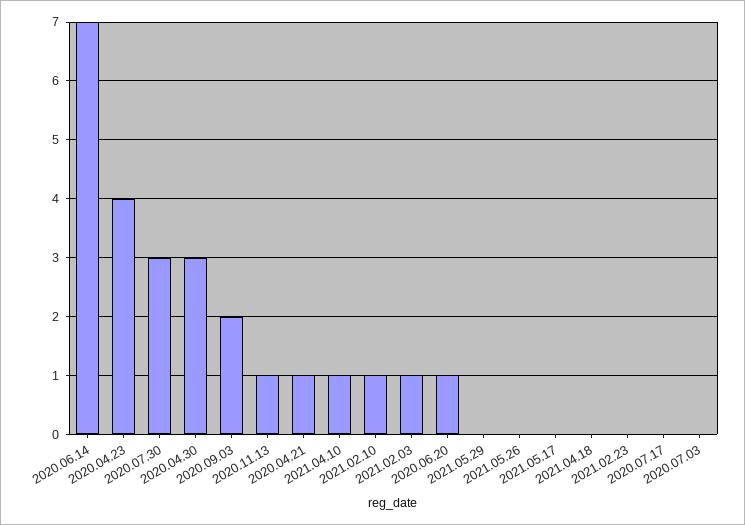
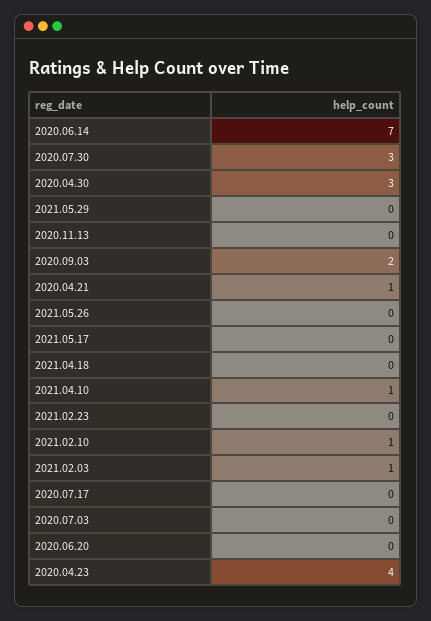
  {
    "2020.06.14": 7,
    "2020.04.23": 4,
    "2020.07.30": 3,
    "2020.04.30": 3,
    "2020.09.03": 2,
-   "2020.11.13": 1,
+   "2020.11.13": 0,
    "2020.04.21": 1,
    "2021.04.10": 1,
    "2021.02.10": 1,
    "2021.02.03": 1,
-   "2020.06.20": 1,
+   "2020.06.20": 0,
    "2021.05.29": 0,
    "2021.05.26": 0,
    "2021.05.17": 0,
    "2021.04.18": 0,
    "2021.02.23": 0,
    "2020.07.17": 0,
    "2020.07.03": 0
  }

